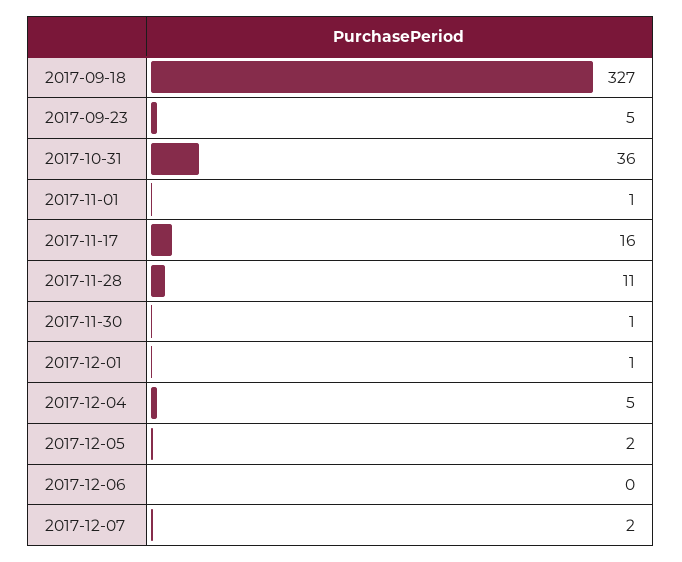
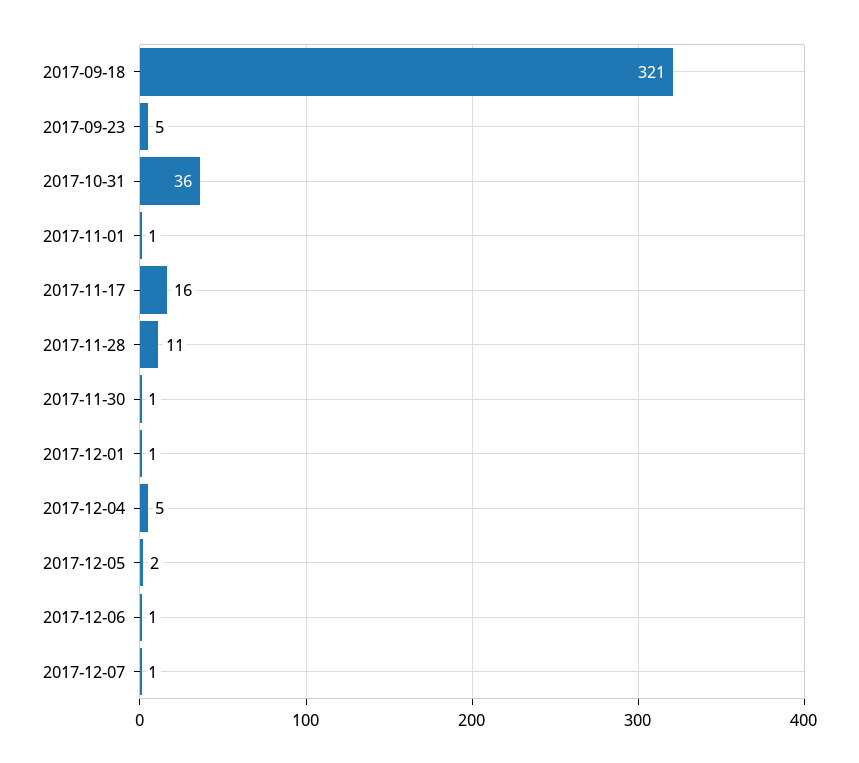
  {
-   "2017-09-18": 327,
+   "2017-09-18": 321,
    "2017-09-23": 5,
    "2017-10-31": 36,
    "2017-11-01": 1,
    "2017-11-17": 16,
    "2017-11-28": 11,
    "2017-11-30": 1,
    "2017-12-01": 1,
    "2017-12-04": 5,
    "2017-12-05": 2,
-   "2017-12-06": 0,
+   "2017-12-06": 1,
-   "2017-12-07": 2
+   "2017-12-07": 1
  }

